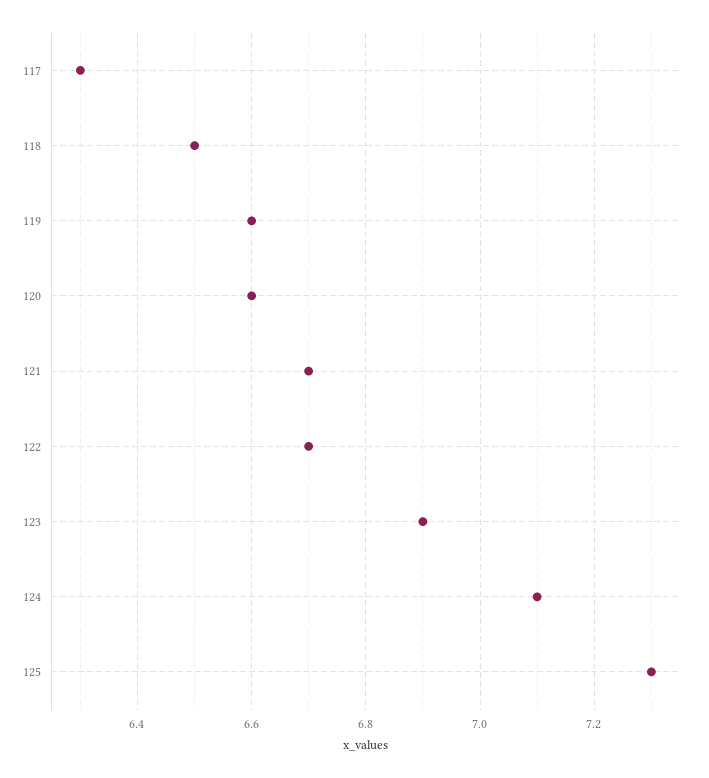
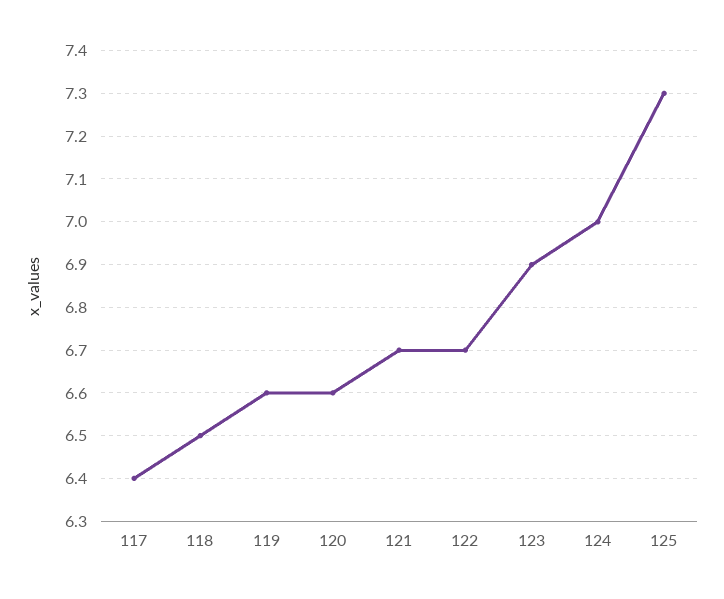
  {
-   "117": 6.3,
+   "117": 6.4,
    "118": 6.5,
    "119": 6.6,
    "120": 6.6,
    "121": 6.7,
    "122": 6.7,
    "123": 6.9,
-   "124": 7.1,
+   "124": 7,
    "125": 7.3
  }

